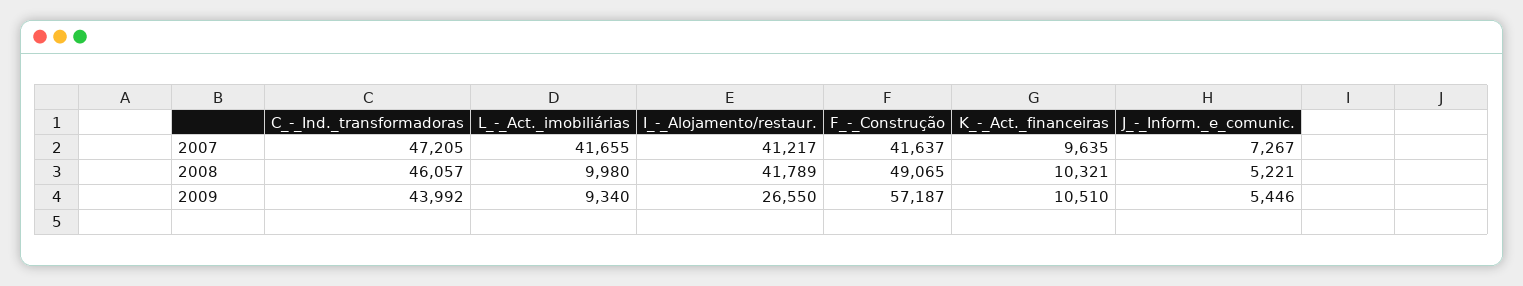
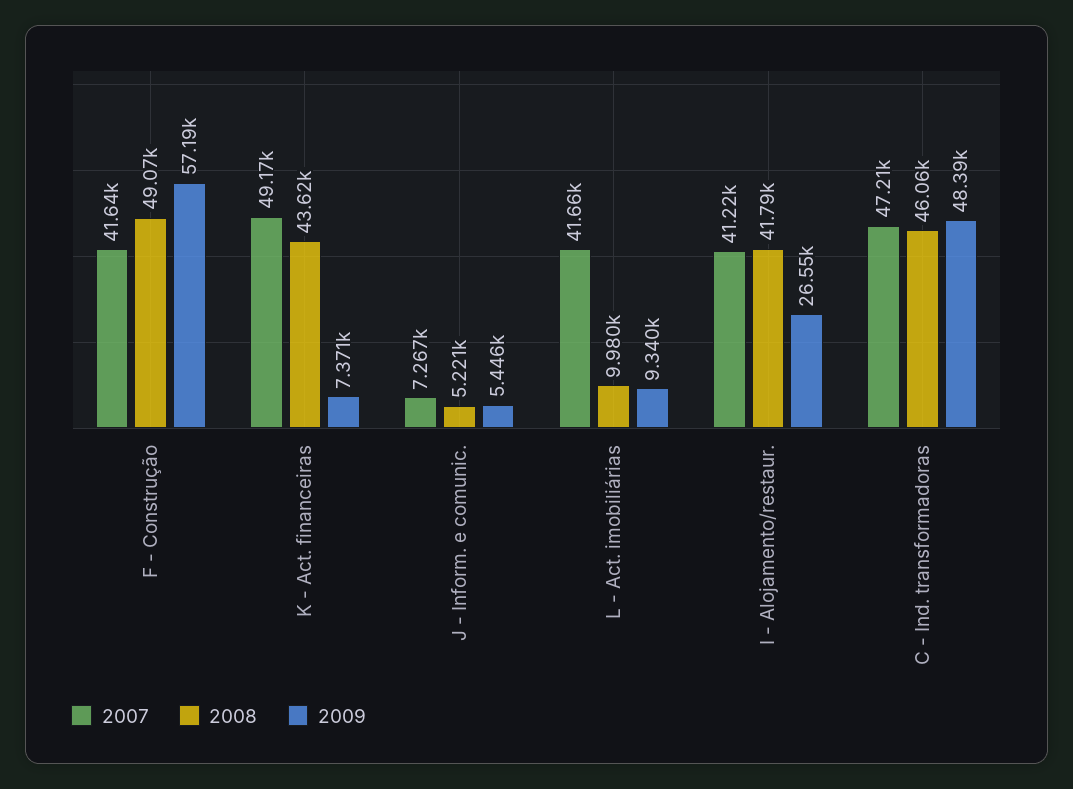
  {
    "2007": {
      "C_-_Ind._transformadoras": 47205,
      "L_-_Act._imobiliárias": 41655,
      "I_-_Alojamento/restaur.": 41217,
      "F_-_Construção": 41637,
-     "K_-_Act._financeiras": 9635,
+     "K_-_Act._financeiras": 49170,
      "J_-_Inform._e_comunic.": 7267
    },
    "2008": {
      "C_-_Ind._transformadoras": 46057,
      "L_-_Act._imobiliárias": 9980,
      "I_-_Alojamento/restaur.": 41789,
      "F_-_Construção": 49065,
-     "K_-_Act._financeiras": 10321,
+     "K_-_Act._financeiras": 43620,
      "J_-_Inform._e_comunic.": 5221
    },
    "2009": {
-     "C_-_Ind._transformadoras": 43992,
+     "C_-_Ind._transformadoras": 48390,
      "L_-_Act._imobiliárias": 9340,
      "I_-_Alojamento/restaur.": 26550,
      "F_-_Construção": 57187,
-     "K_-_Act._financeiras": 10510,
+     "K_-_Act._financeiras": 7371,
      "J_-_Inform._e_comunic.": 5446
    }
  }

